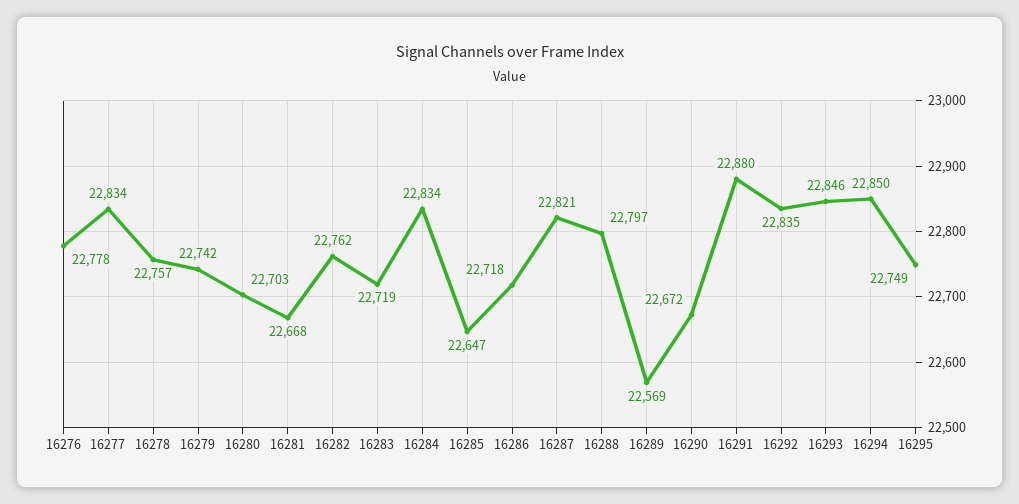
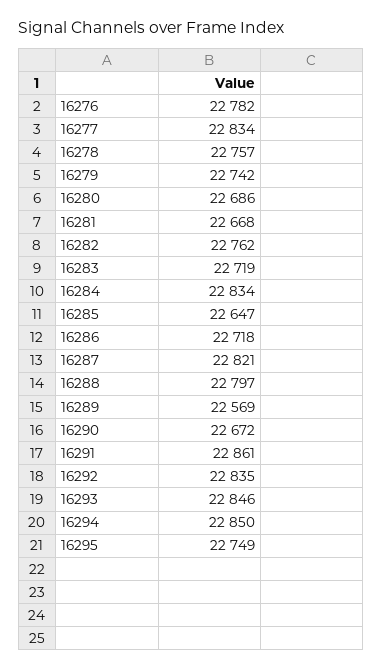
  {
-   "16276": 22778,
+   "16276": 22782,
    "16277": 22834,
    "16278": 22757,
    "16279": 22742,
-   "16280": 22703,
+   "16280": 22686,
    "16281": 22668,
    "16282": 22762,
    "16283": 22719,
    "16284": 22834,
    "16285": 22647,
    "16286": 22718,
    "16287": 22821,
    "16288": 22797,
    "16289": 22569,
    "16290": 22672,
-   "16291": 22880,
+   "16291": 22861,
    "16292": 22835,
    "16293": 22846,
    "16294": 22850,
    "16295": 22749
  }

